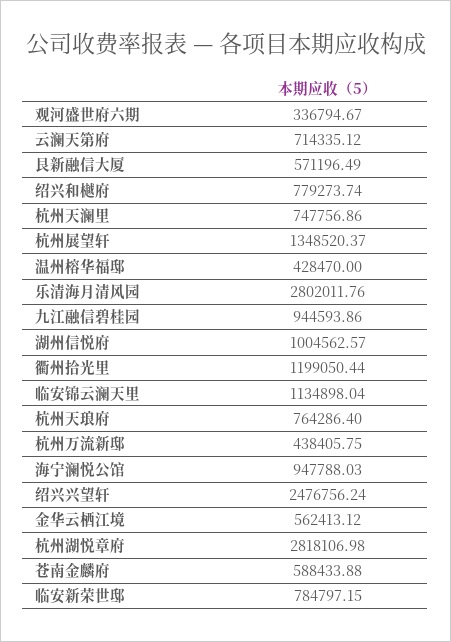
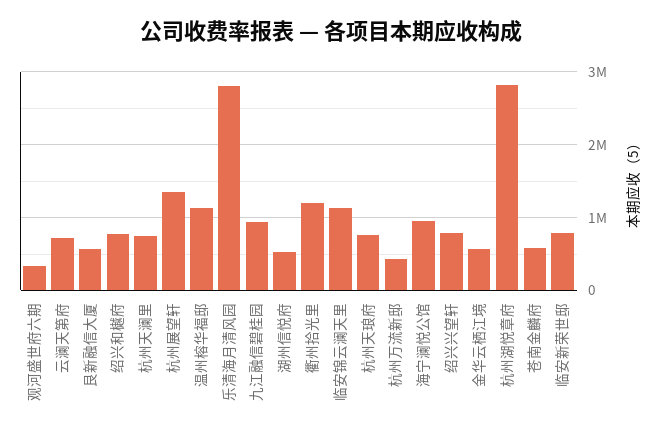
  {
    "观河盛世府六期": 336794.67,
    "云澜天第府": 714335.12,
    "艮新融信大厦": 571196.49,
    "绍兴和樾府": 779273.74,
    "杭州天澜里": 747756.86,
    "杭州展望轩": 1348520.37,
-   "温州榕华福邸": 428470,
+   "温州榕华福邸": 1100000,
    "乐清海月清风园": 2802011.76,
    "九江融信碧桂园": 944593.86,
-   "湖州信悦府": 1004562.57,
+   "湖州信悦府": 500000,
    "衢州拾光里": 1199050.44,
    "临安锦云澜天里": 1134898.04,
    "杭州天琅府": 764286.4,
    "杭州万流新邸": 438405.75,
    "海宁澜悦公馆": 947788.03,
-   "绍兴兴望轩": 2476756.24,
+   "绍兴兴望轩": 800000,
    "金华云栖江境": 562413.12,
    "杭州湖悦章府": 2818106.98,
    "苍南金麟府": 588433.88,
    "临安新荣世邸": 784797.15
  }

